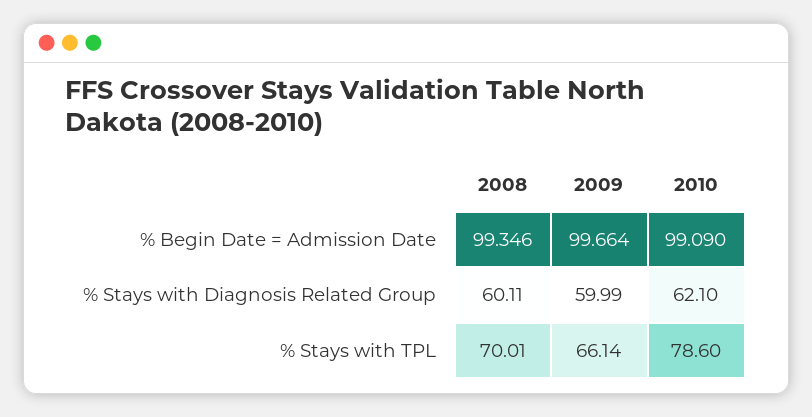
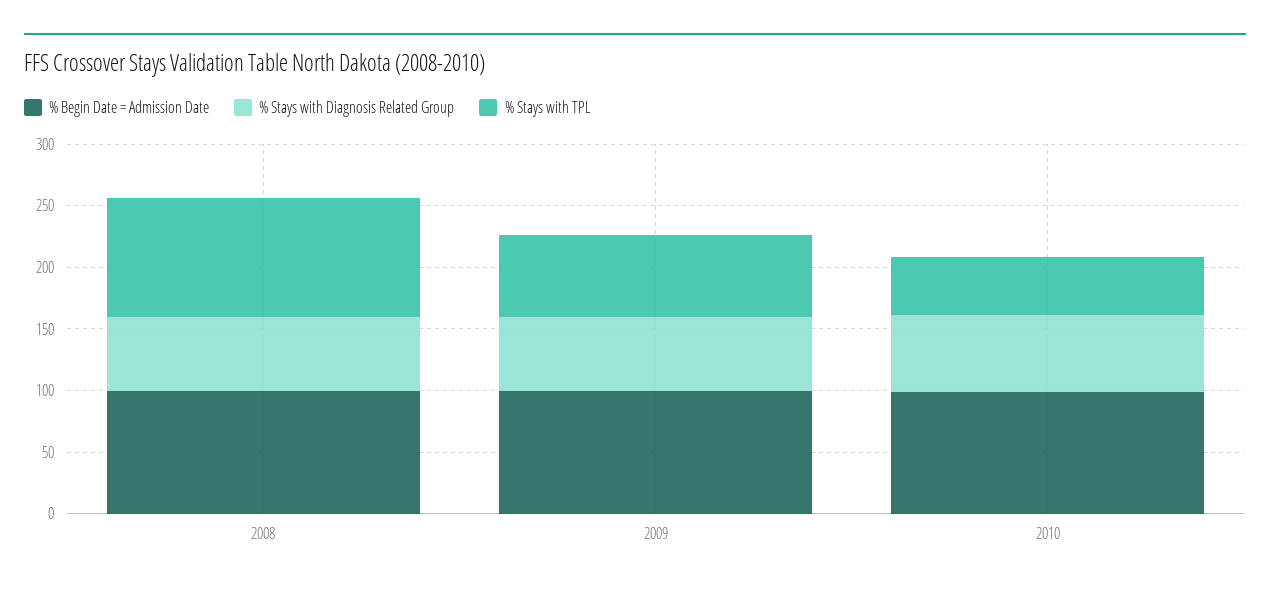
  {
    "% Begin Date = Admission Date": {
      "2008": 99.346,
      "2009": 99.664,
      "2010": 99.09
    },
    "% Stays with Diagnosis Related Group": {
      "2008": 60.11,
      "2009": 59.99,
      "2010": 62.1
    },
    "% Stays with TPL": {
-     "2008": 70.01,
+     "2008": 100,
      "2009": 66.14,
-     "2010": 78.6
+     "2010": 50
    }
  }

